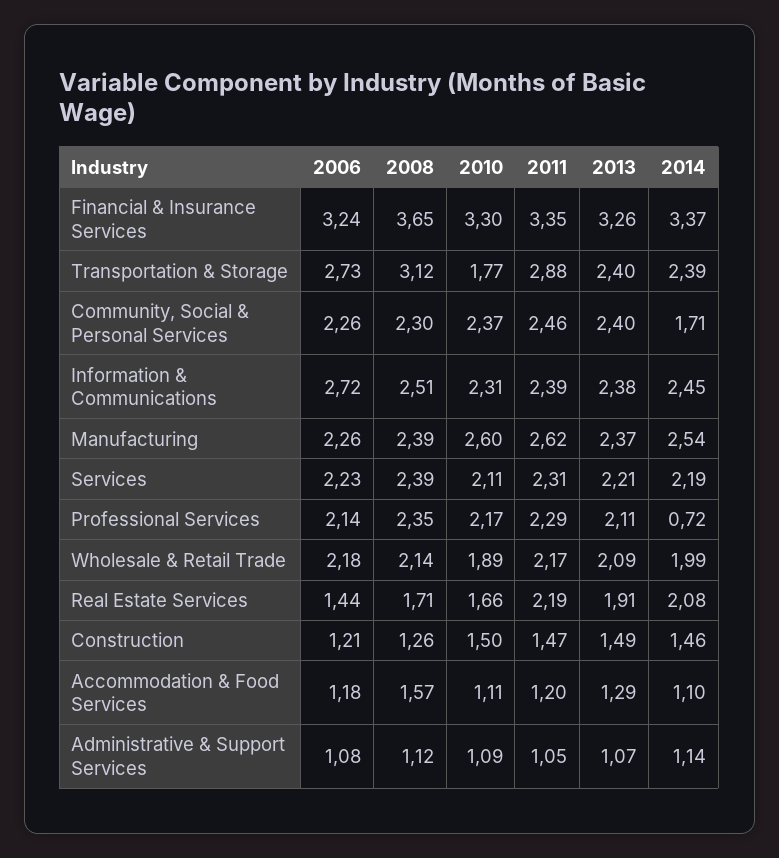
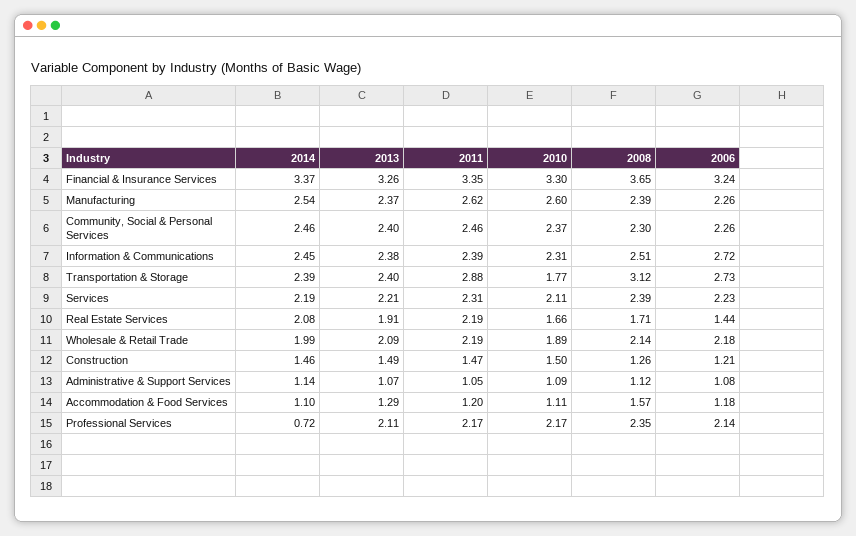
  {
    "2006": {
      "Financial & Insurance Services": 3.24,
      "Transportation & Storage": 2.73,
      "Community, Social & Personal Services": 2.26,
      "Information & Communications": 2.72,
      "Manufacturing": 2.26,
      "Services": 2.23,
      "Professional Services": 2.14,
      "Wholesale & Retail Trade": 2.18,
      "Real Estate Services": 1.44,
      "Construction": 1.21,
      "Accommodation & Food Services": 1.18,
      "Administrative & Support Services": 1.08
    },
    "2008": {
      "Financial & Insurance Services": 3.65,
      "Transportation & Storage": 3.12,
      "Community, Social & Personal Services": 2.3,
      "Information & Communications": 2.51,
      "Manufacturing": 2.39,
      "Services": 2.39,
      "Professional Services": 2.35,
      "Wholesale & Retail Trade": 2.14,
      "Real Estate Services": 1.71,
      "Construction": 1.26,
      "Accommodation & Food Services": 1.57,
      "Administrative & Support Services": 1.12
    },
    "2010": {
      "Financial & Insurance Services": 3.3,
      "Transportation & Storage": 1.77,
      "Community, Social & Personal Services": 2.37,
      "Information & Communications": 2.31,
      "Manufacturing": 2.6,
      "Services": 2.11,
      "Professional Services": 2.17,
      "Wholesale & Retail Trade": 1.89,
      "Real Estate Services": 1.66,
      "Construction": 1.5,
      "Accommodation & Food Services": 1.11,
      "Administrative & Support Services": 1.09
    },
    "2011": {
      "Financial & Insurance Services": 3.35,
      "Transportation & Storage": 2.88,
      "Community, Social & Personal Services": 2.46,
      "Information & Communications": 2.39,
      "Manufacturing": 2.62,
      "Services": 2.31,
-     "Professional Services": 2.29,
+     "Professional Services": 2.17,
-     "Wholesale & Retail Trade": 2.17,
+     "Wholesale & Retail Trade": 2.19,
      "Real Estate Services": 2.19,
      "Construction": 1.47,
      "Accommodation & Food Services": 1.2,
      "Administrative & Support Services": 1.05
    },
    "2013": {
      "Financial & Insurance Services": 3.26,
      "Transportation & Storage": 2.4,
      "Community, Social & Personal Services": 2.4,
      "Information & Communications": 2.38,
      "Manufacturing": 2.37,
      "Services": 2.21,
      "Professional Services": 2.11,
      "Wholesale & Retail Trade": 2.09,
      "Real Estate Services": 1.91,
      "Construction": 1.49,
      "Accommodation & Food Services": 1.29,
      "Administrative & Support Services": 1.07
    },
    "2014": {
      "Financial & Insurance Services": 3.37,
      "Transportation & Storage": 2.39,
-     "Community, Social & Personal Services": 1.71,
+     "Community, Social & Personal Services": 2.46,
      "Information & Communications": 2.45,
      "Manufacturing": 2.54,
      "Services": 2.19,
      "Professional Services": 0.72,
      "Wholesale & Retail Trade": 1.99,
      "Real Estate Services": 2.08,
      "Construction": 1.46,
      "Accommodation & Food Services": 1.1,
      "Administrative & Support Services": 1.14
    }
  }

